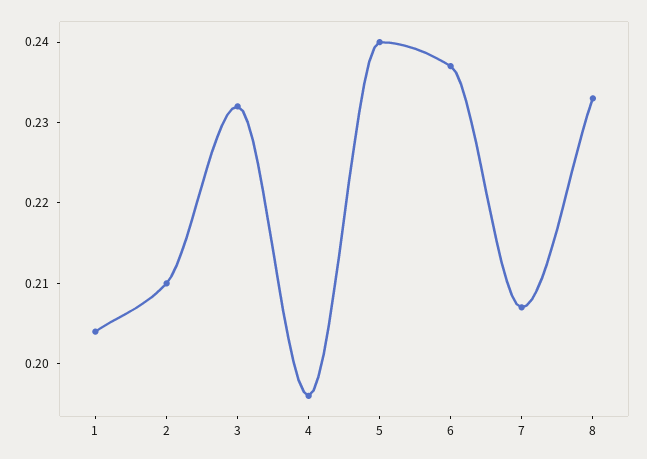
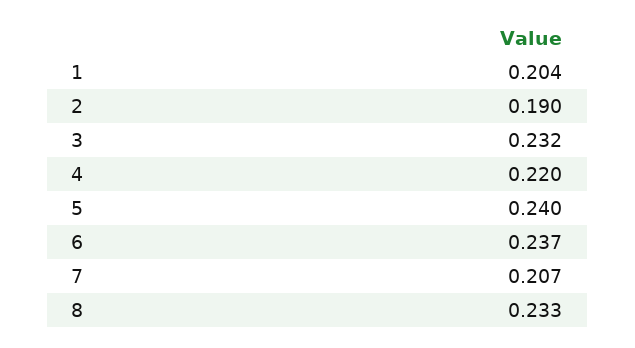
  {
    "1": 0.204,
-   "2": 0.21,
+   "2": 0.19,
    "3": 0.232,
-   "4": 0.196,
+   "4": 0.22,
    "5": 0.24,
    "6": 0.237,
    "7": 0.207,
    "8": 0.233
  }

